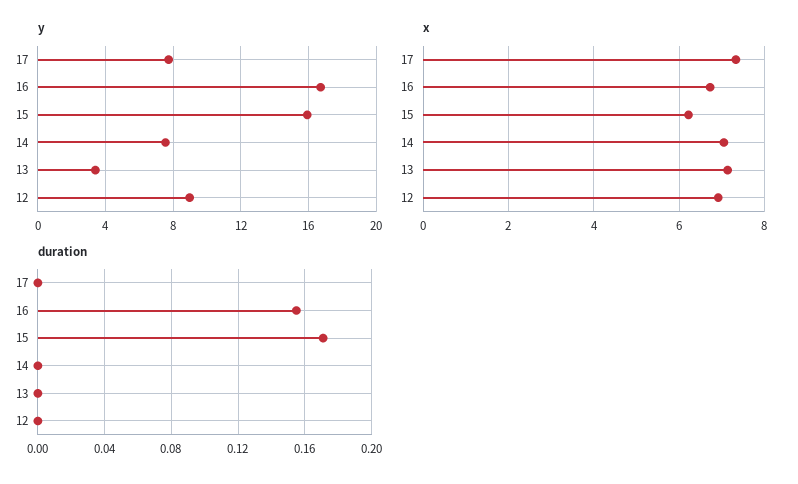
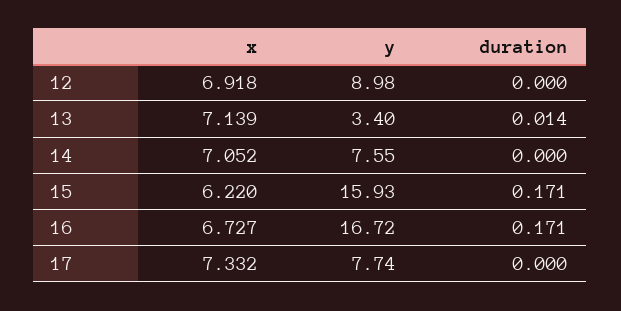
  {
    "y": {
      "17": 7.74,
      "16": 16.72,
      "15": 15.93,
      "14": 7.55,
      "13": 3.4,
      "12": 8.98
    },
    "x": {
      "17": 7.332,
      "16": 6.727,
      "15": 6.22,
      "14": 7.052,
      "13": 7.139,
      "12": 6.918
    },
    "duration": {
      "17": 0,
-     "16": 0.155,
+     "16": 0.171,
      "15": 0.171,
      "14": 0,
-     "13": 0,
+     "13": 0.014,
      "12": 0
    }
  }

